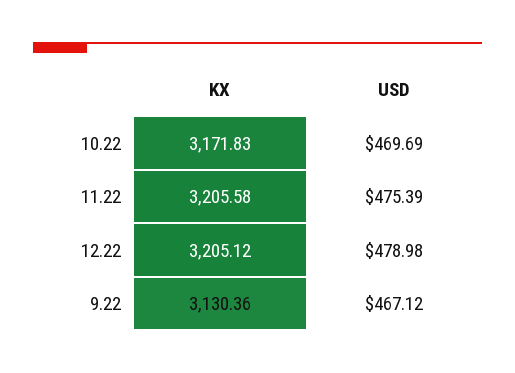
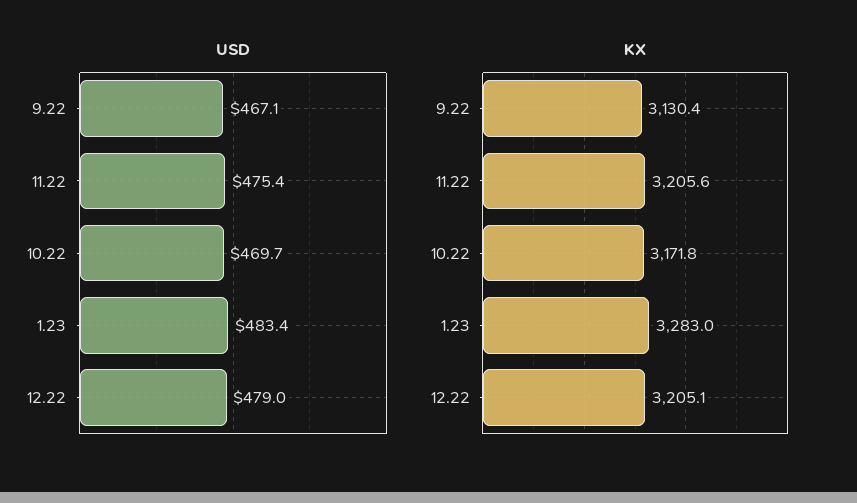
  {
    "KX": {
      "10.22": 3171.83,
      "11.22": 3205.58,
      "12.22": 3205.12,
-     "9.22": 3130.36
+     "9.22": 3130.36,
+     "1.23": 3283
    },
    "USD": {
      "10.22": 469.69,
      "11.22": 475.39,
      "12.22": 478.98,
-     "9.22": 467.12
+     "9.22": 467.12,
+     "1.23": 483.4
    }
  }

